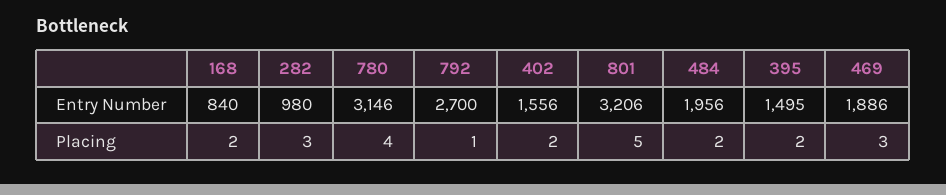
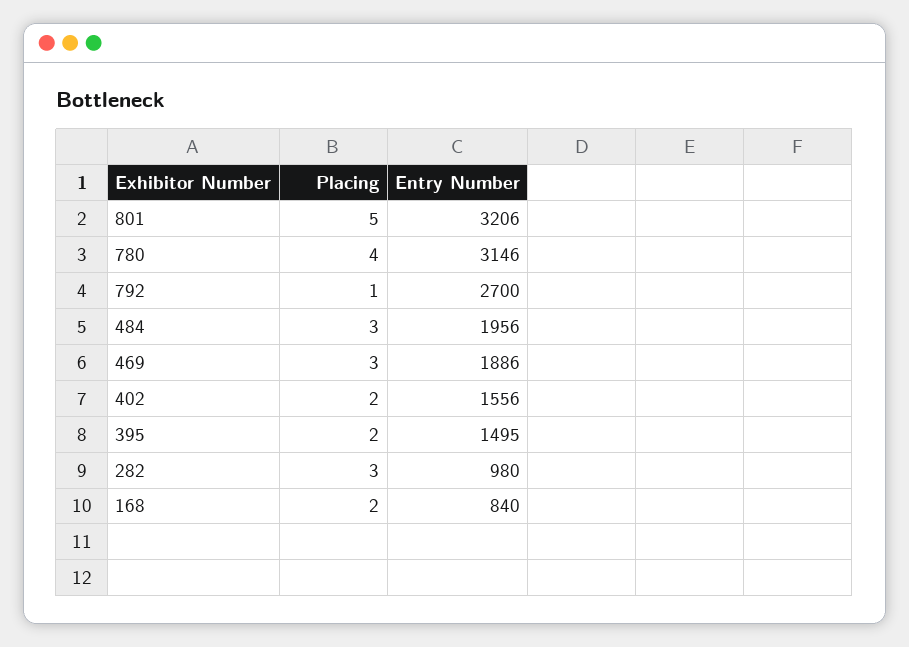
  {
    "168": {
      "Entry Number": 840,
      "Placing": 2
    },
    "282": {
      "Entry Number": 980,
      "Placing": 3
    },
    "780": {
      "Entry Number": 3146,
      "Placing": 4
    },
    "792": {
      "Entry Number": 2700,
      "Placing": 1
    },
    "402": {
      "Entry Number": 1556,
      "Placing": 2
    },
    "801": {
      "Entry Number": 3206,
      "Placing": 5
    },
    "484": {
      "Entry Number": 1956,
-     "Placing": 2
+     "Placing": 3
    },
    "395": {
      "Entry Number": 1495,
      "Placing": 2
    },
    "469": {
      "Entry Number": 1886,
      "Placing": 3
    }
  }

